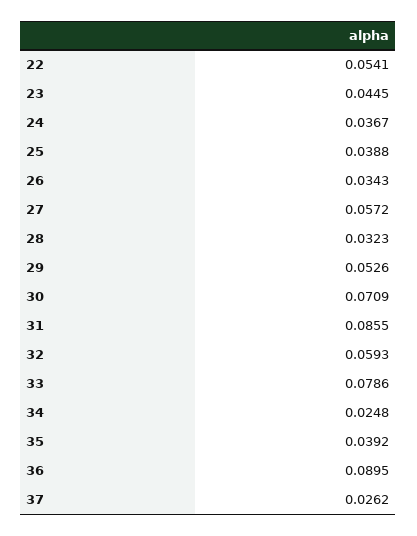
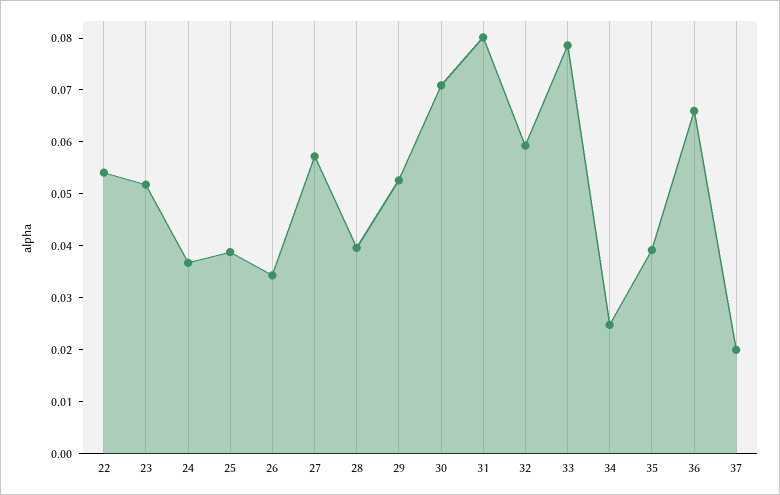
  {
    "22": 0.0541,
-   "23": 0.0445,
+   "23": 0.052,
    "24": 0.0367,
    "25": 0.0388,
    "26": 0.0343,
    "27": 0.0572,
-   "28": 0.0323,
+   "28": 0.04,
    "29": 0.0526,
    "30": 0.0709,
-   "31": 0.0855,
+   "31": 0.08,
    "32": 0.0593,
    "33": 0.0786,
    "34": 0.0248,
    "35": 0.0392,
-   "36": 0.0895,
+   "36": 0.066,
-   "37": 0.0262
+   "37": 0.02
  }

